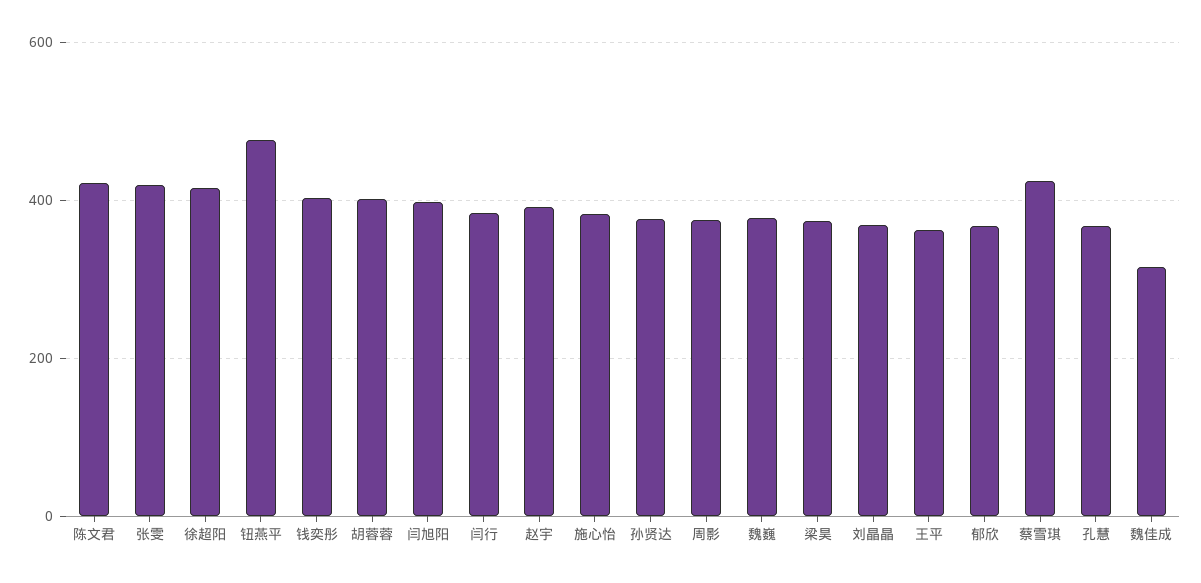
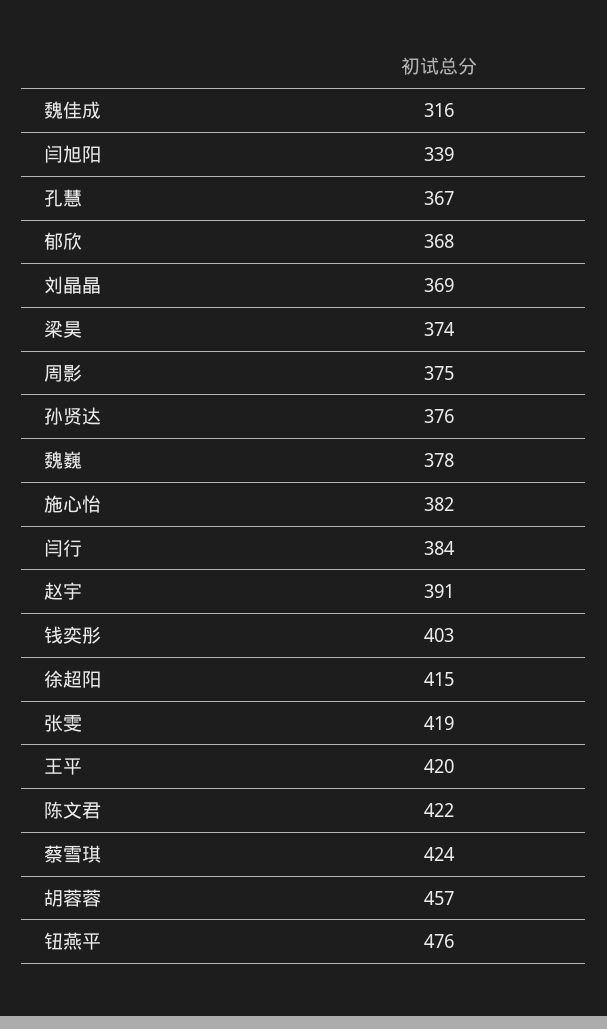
  {
    "陈文君": 422,
    "张雯": 419,
    "徐超阳": 415,
    "钮燕平": 476,
    "钱奕彤": 403,
-   "胡蓉蓉": 400,
+   "胡蓉蓉": 457,
-   "闫旭阳": 400,
+   "闫旭阳": 339,
    "闫行": 384,
    "赵宇": 391,
    "施心怡": 382,
    "孙贤达": 376,
    "周影": 375,
    "魏巍": 378,
    "梁昊": 374,
    "刘晶晶": 369,
-   "王平": 360,
+   "王平": 420,
    "郁欣": 368,
    "蔡雪琪": 424,
    "孔慧": 367,
    "魏佳成": 316
  }

